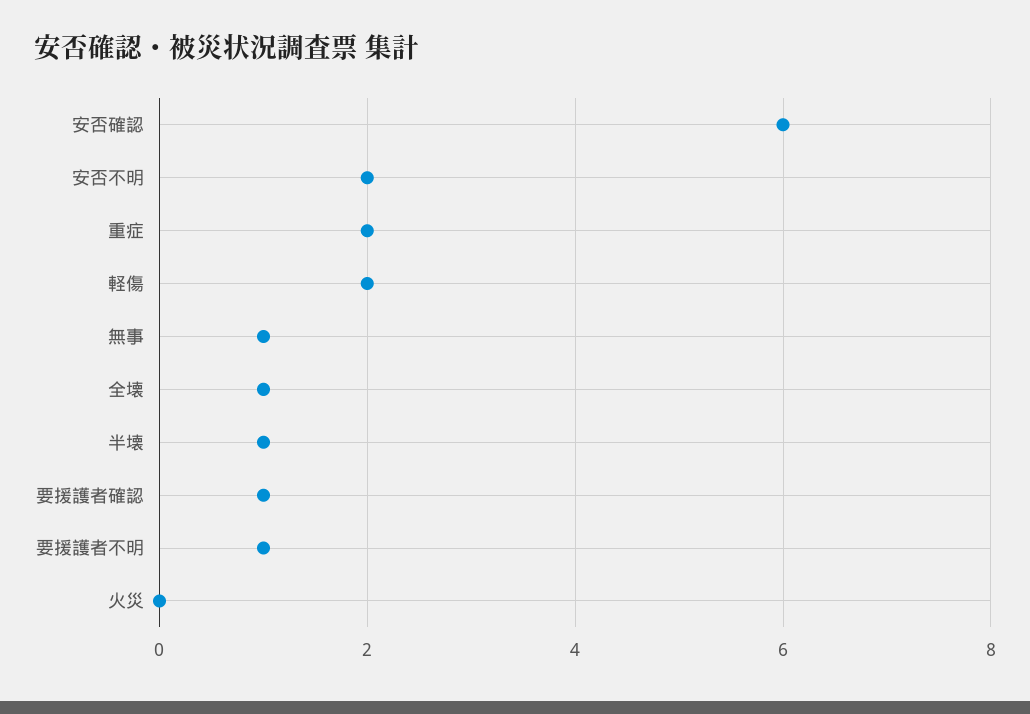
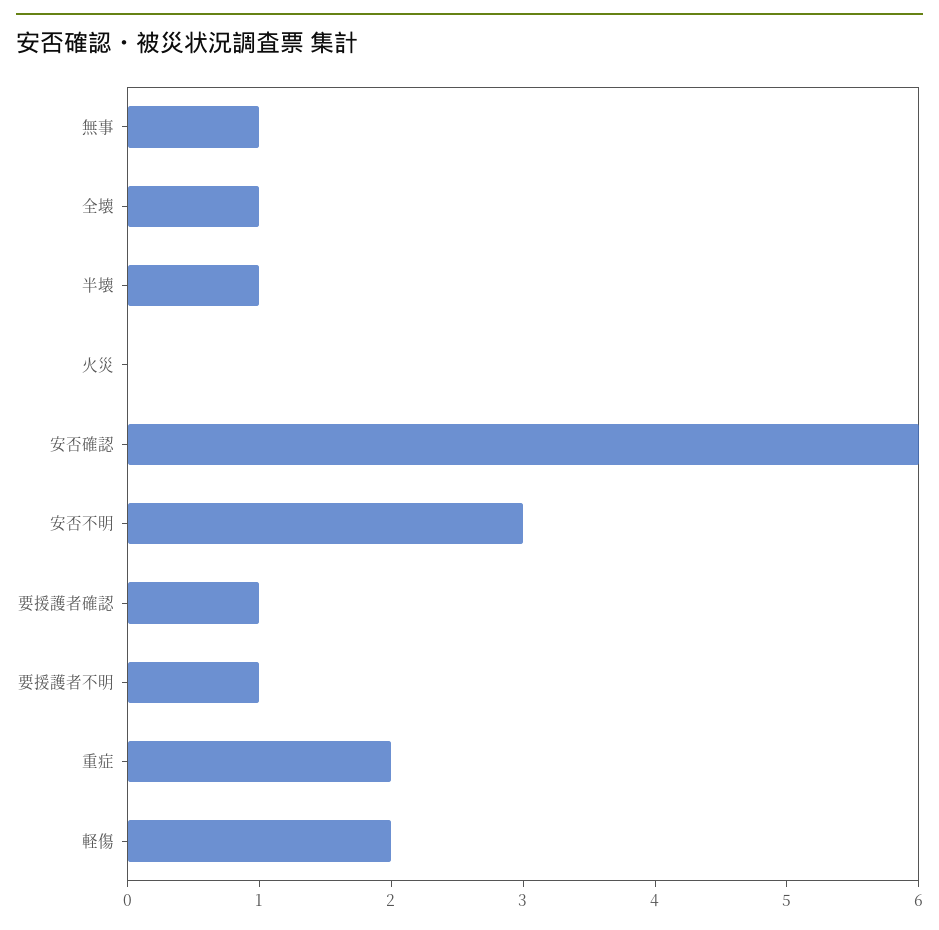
  {
    "安否確認": 6,
-   "安否不明": 2,
+   "安否不明": 3,
    "重症": 2,
    "軽傷": 2,
    "無事": 1,
    "全壊": 1,
    "半壊": 1,
    "要援護者確認": 1,
    "要援護者不明": 1,
    "火災": 0
  }

